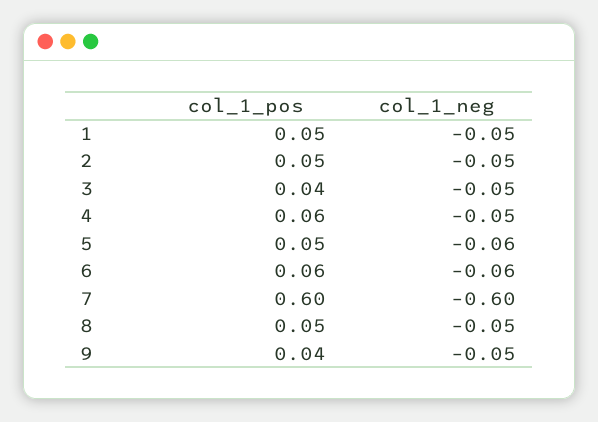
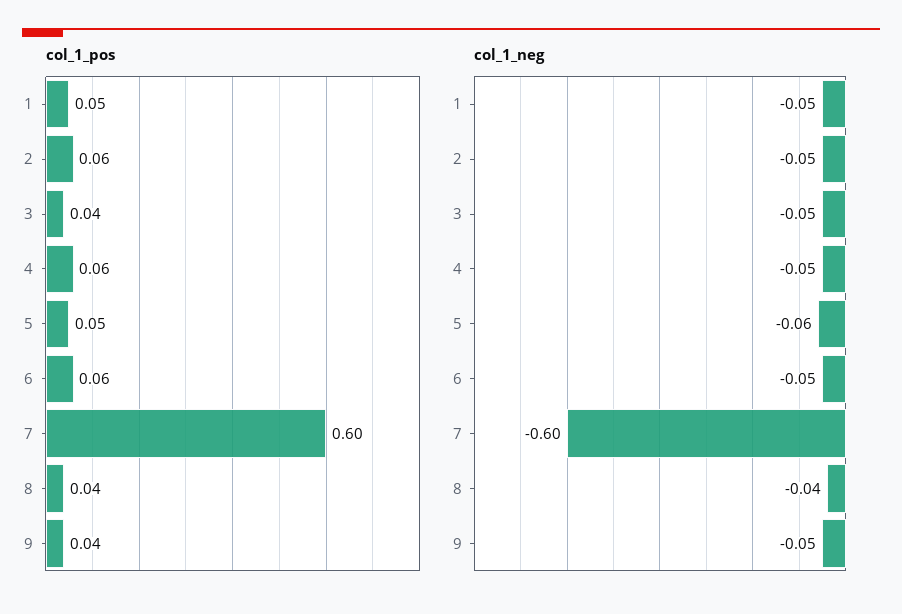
  {
    "col_1_pos": {
      "1": 0.05,
-     "2": 0.05,
+     "2": 0.06,
      "3": 0.04,
      "4": 0.06,
      "5": 0.05,
      "6": 0.06,
      "7": 0.6,
-     "8": 0.05,
+     "8": 0.04,
      "9": 0.04
    },
    "col_1_neg": {
      "1": -0.05,
      "2": -0.05,
      "3": -0.05,
      "4": -0.05,
      "5": -0.06,
-     "6": -0.06,
+     "6": -0.05,
      "7": -0.6,
-     "8": -0.05,
+     "8": -0.04,
      "9": -0.05
    }
  }

